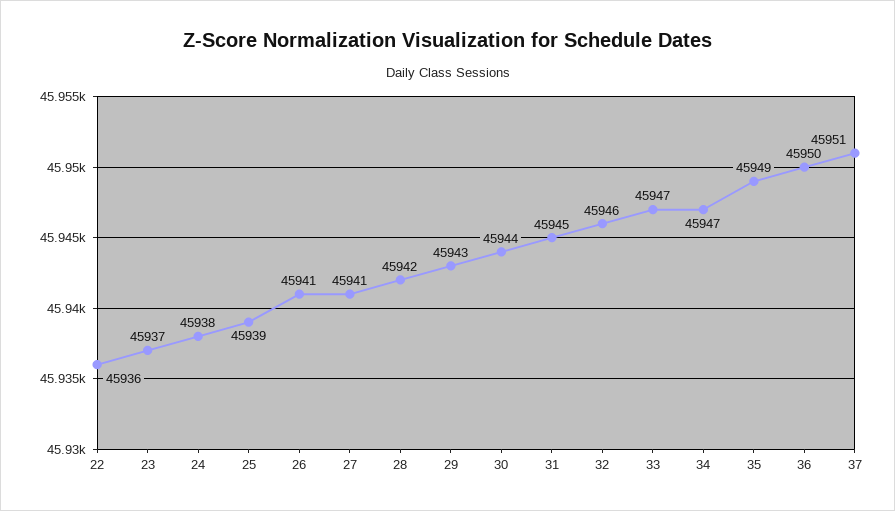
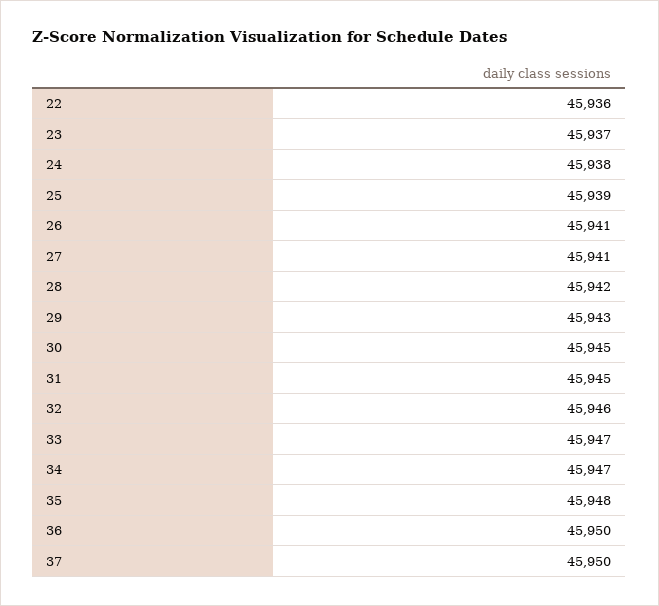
  {
    "22": 45936,
    "23": 45937,
    "24": 45938,
    "25": 45939,
    "26": 45941,
    "27": 45941,
    "28": 45942,
    "29": 45943,
-   "30": 45944,
+   "30": 45945,
    "31": 45945,
    "32": 45946,
    "33": 45947,
    "34": 45947,
-   "35": 45949,
+   "35": 45948,
    "36": 45950,
-   "37": 45951
+   "37": 45950
  }

